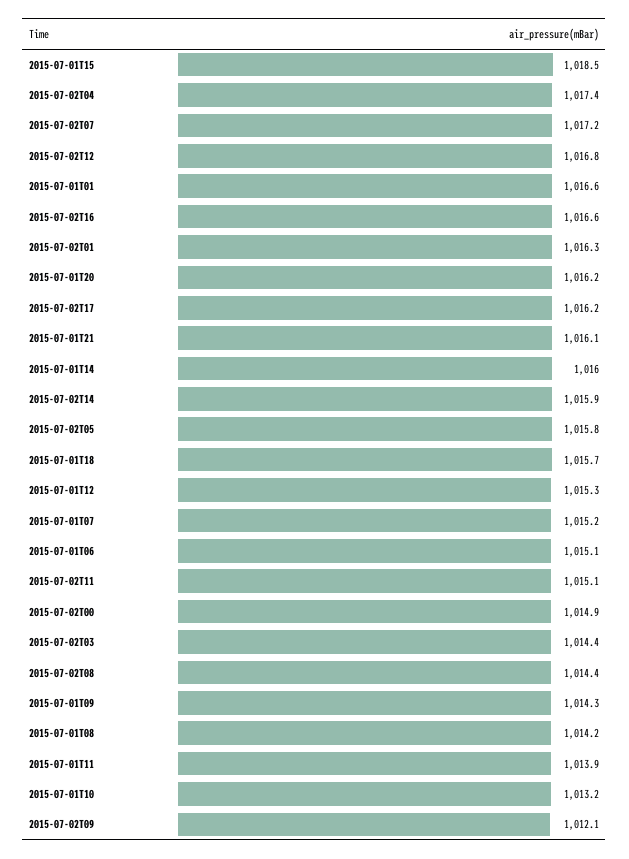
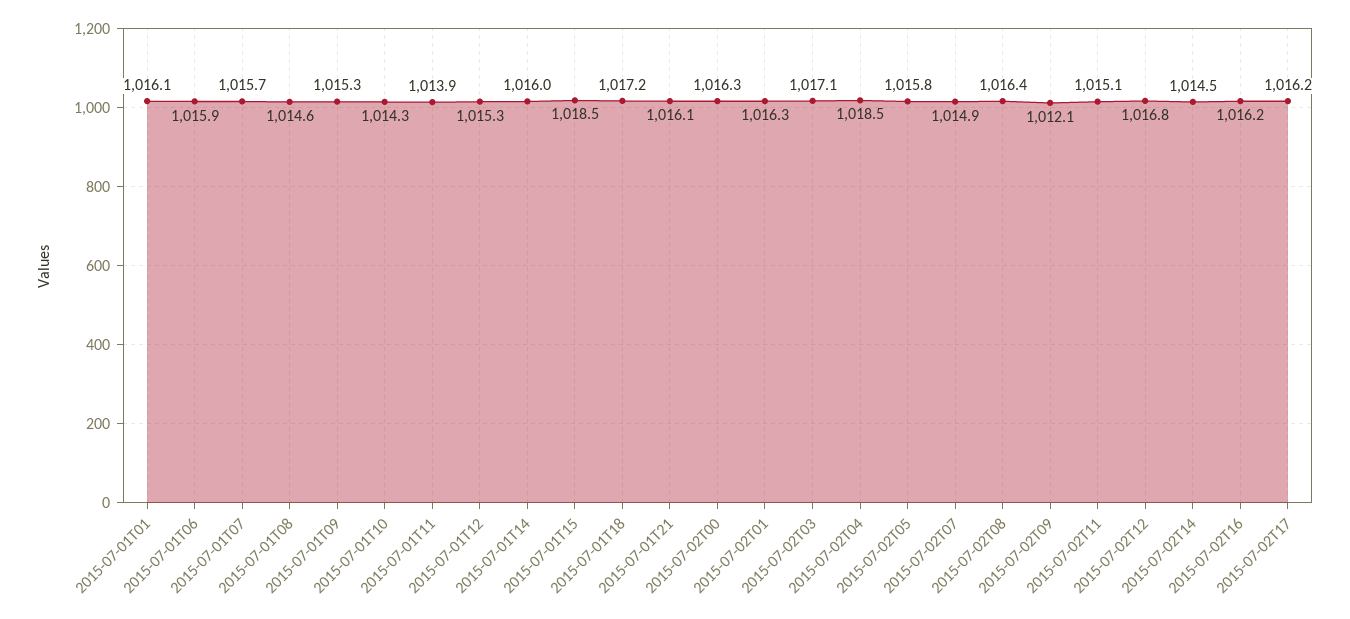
  {
    "2015-07-01T15": 1018.5,
-   "2015-07-02T04": 1017.4,
+   "2015-07-02T04": 1018.5,
-   "2015-07-02T07": 1017.2,
+   "2015-07-02T07": 1014.9,
    "2015-07-02T12": 1016.8,
-   "2015-07-01T01": 1016.6,
+   "2015-07-01T01": 1016.1,
-   "2015-07-02T16": 1016.6,
+   "2015-07-02T16": 1016.2,
    "2015-07-02T01": 1016.3,
-   "2015-07-01T20": 1016.2,
    "2015-07-02T17": 1016.2,
    "2015-07-01T21": 1016.1,
    "2015-07-01T14": 1016,
-   "2015-07-02T14": 1015.9,
+   "2015-07-02T14": 1014.5,
    "2015-07-02T05": 1015.8,
-   "2015-07-01T18": 1015.7,
+   "2015-07-01T18": 1017.2,
    "2015-07-01T12": 1015.3,
-   "2015-07-01T07": 1015.2,
+   "2015-07-01T07": 1015.7,
-   "2015-07-01T06": 1015.1,
+   "2015-07-01T06": 1015.9,
    "2015-07-02T11": 1015.1,
-   "2015-07-02T00": 1014.9,
+   "2015-07-02T00": 1016.3,
-   "2015-07-02T03": 1014.4,
+   "2015-07-02T03": 1017.1,
-   "2015-07-02T08": 1014.4,
+   "2015-07-02T08": 1016.4,
-   "2015-07-01T09": 1014.3,
+   "2015-07-01T09": 1015.3,
-   "2015-07-01T08": 1014.2,
+   "2015-07-01T08": 1014.6,
    "2015-07-01T11": 1013.9,
-   "2015-07-01T10": 1013.2,
+   "2015-07-01T10": 1014.3,
    "2015-07-02T09": 1012.1
  }

